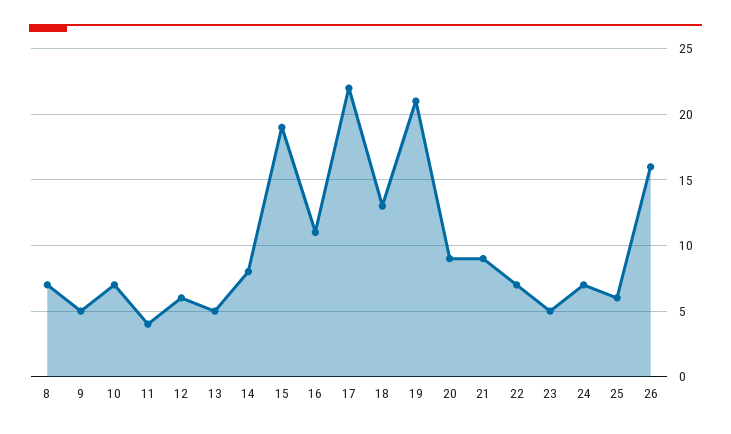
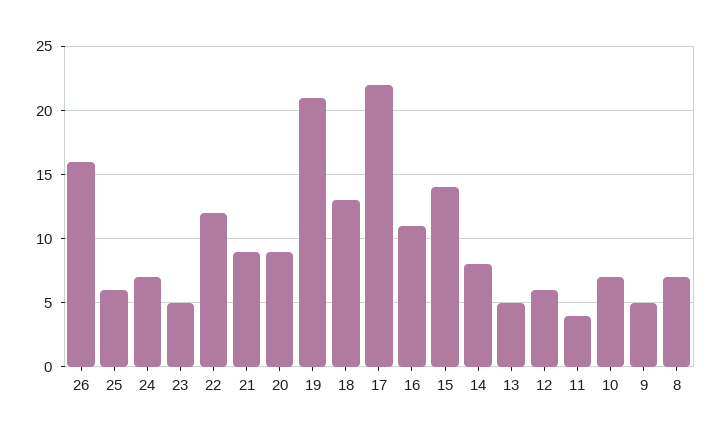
  {
    "8": 7,
    "9": 5,
    "10": 7,
    "11": 4,
    "12": 6,
    "13": 5,
    "14": 8,
-   "15": 19,
+   "15": 14,
    "16": 11,
    "17": 22,
    "18": 13,
    "19": 21,
    "20": 9,
    "21": 9,
-   "22": 7,
+   "22": 12,
    "23": 5,
    "24": 7,
    "25": 6,
    "26": 16
  }

